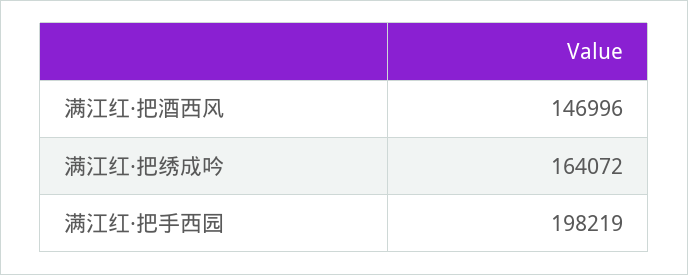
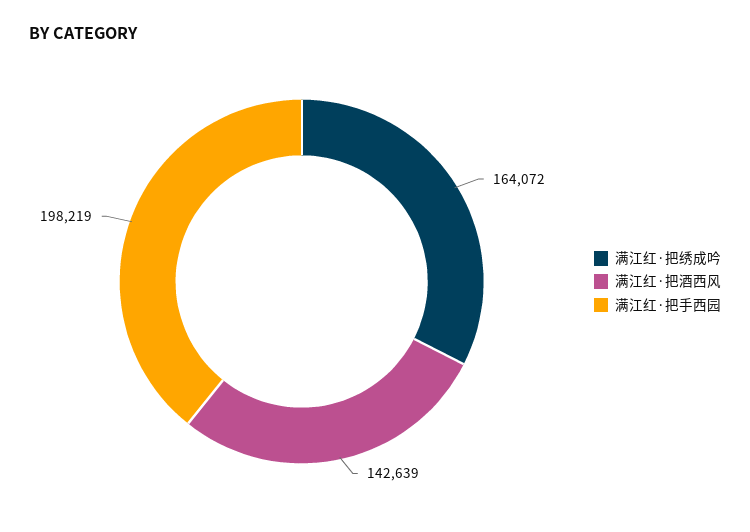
  {
-   "满江红·把酒西风": 146996,
+   "满江红·把酒西风": 142639,
    "满江红·把绣成吟": 164072,
    "满江红·把手西园": 198219
  }

